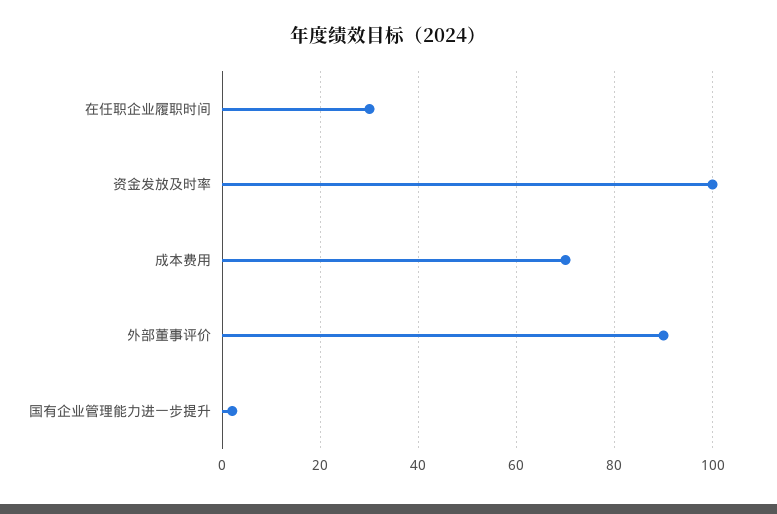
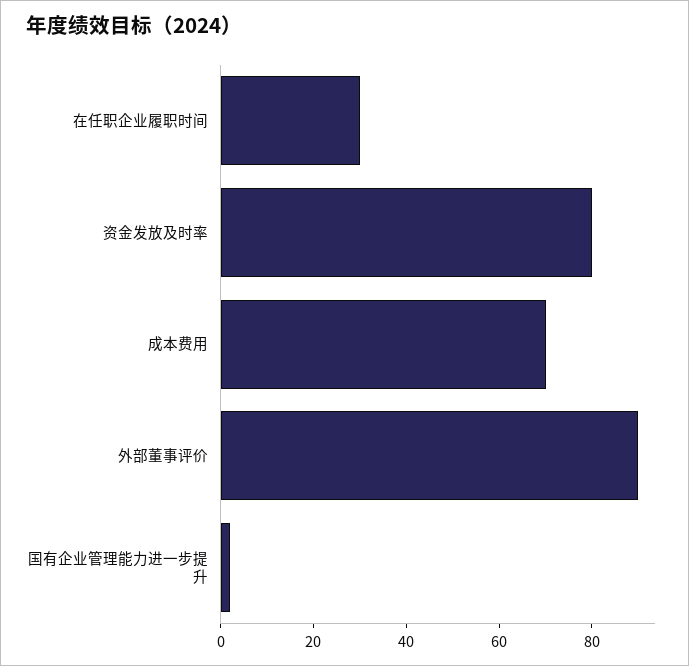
  {
    "在任职企业履职时间": 30,
-   "资金发放及时率": 100,
+   "资金发放及时率": 80,
    "成本费用": 70,
    "外部董事评价": 90,
    "国有企业管理能力进一步提升": 0
  }

